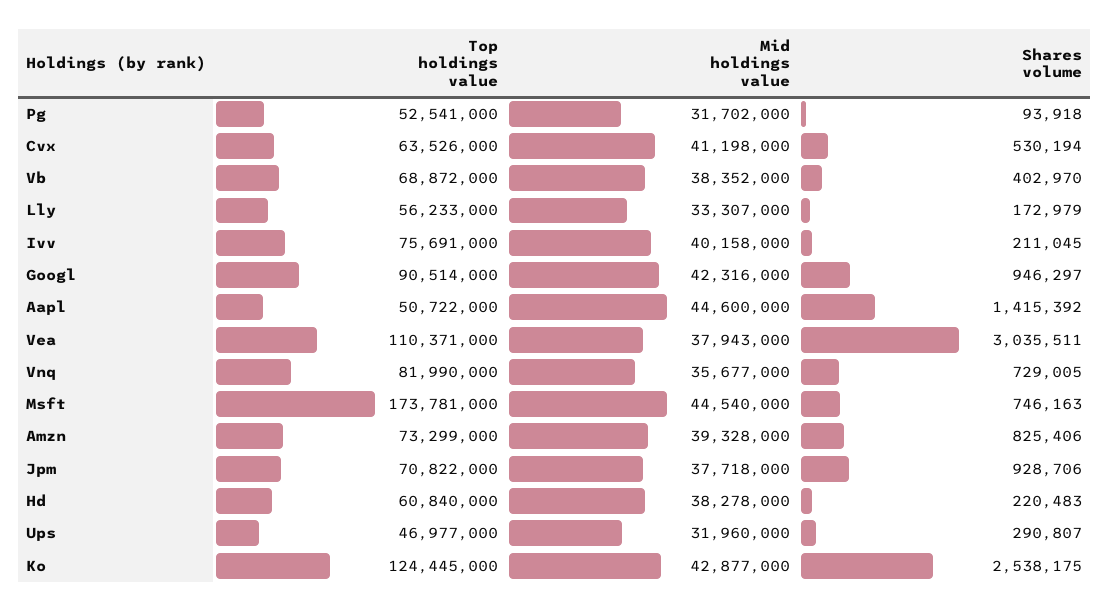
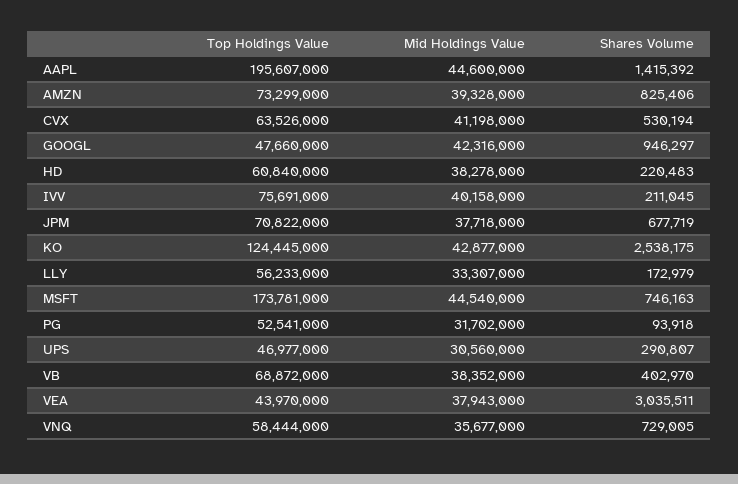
  {
    "Top holdings value": {
      "Pg": 52541000,
      "Cvx": 63526000,
      "Vb": 68872000,
      "Lly": 56233000,
      "Ivv": 75691000,
-     "Googl": 90514000,
+     "Googl": 47660000,
-     "Aapl": 50722000,
+     "Aapl": 195607000,
-     "Vea": 110371000,
+     "Vea": 43970000,
-     "Vnq": 81990000,
+     "Vnq": 58444000,
      "Msft": 173781000,
      "Amzn": 73299000,
      "Jpm": 70822000,
      "Hd": 60840000,
      "Ups": 46977000,
      "Ko": 124445000
    },
    "Mid holdings value": {
      "Pg": 31702000,
      "Cvx": 41198000,
      "Vb": 38352000,
      "Lly": 33307000,
      "Ivv": 40158000,
      "Googl": 42316000,
      "Aapl": 44600000,
      "Vea": 37943000,
      "Vnq": 35677000,
      "Msft": 44540000,
      "Amzn": 39328000,
      "Jpm": 37718000,
      "Hd": 38278000,
-     "Ups": 31960000,
+     "Ups": 30560000,
      "Ko": 42877000
    },
    "Shares volume": {
      "Pg": 93918,
      "Cvx": 530194,
      "Vb": 402970,
      "Lly": 172979,
      "Ivv": 211045,
      "Googl": 946297,
      "Aapl": 1415392,
      "Vea": 3035511,
      "Vnq": 729005,
      "Msft": 746163,
      "Amzn": 825406,
-     "Jpm": 928706,
+     "Jpm": 677719,
      "Hd": 220483,
      "Ups": 290807,
      "Ko": 2538175
    }
  }

